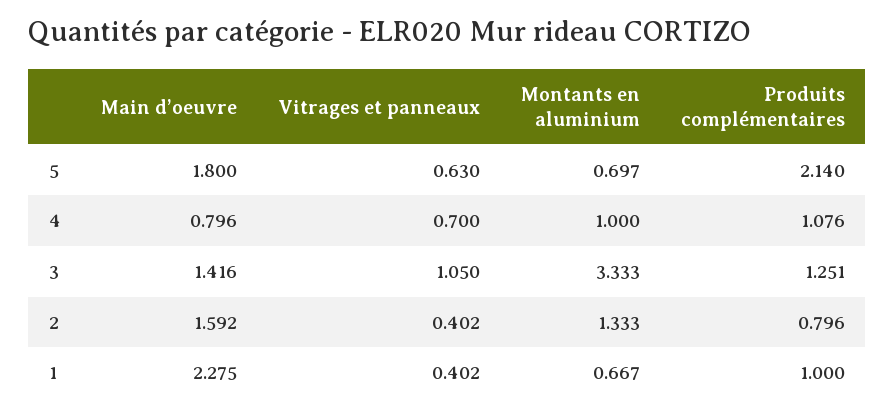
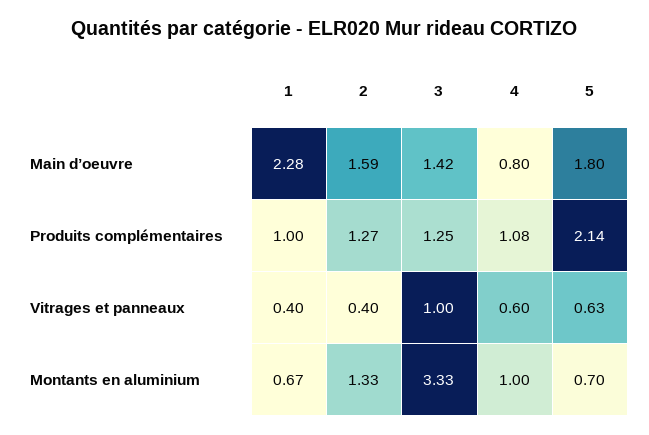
  {
    "Main d’oeuvre": {
      "5": 1.8,
      "4": 0.796,
      "3": 1.416,
      "2": 1.592,
      "1": 2.275
    },
    "Vitrages et panneaux": {
      "5": 0.63,
-     "4": 0.7,
+     "4": 0.6,
-     "3": 1.05,
+     "3": 1,
      "2": 0.402,
      "1": 0.402
    },
    "Montants en aluminium": {
      "5": 0.697,
      "4": 1,
      "3": 3.333,
      "2": 1.333,
      "1": 0.667
    },
    "Produits complémentaires": {
      "5": 2.14,
      "4": 1.076,
      "3": 1.251,
-     "2": 0.796,
+     "2": 1.27,
      "1": 1
    }
  }

